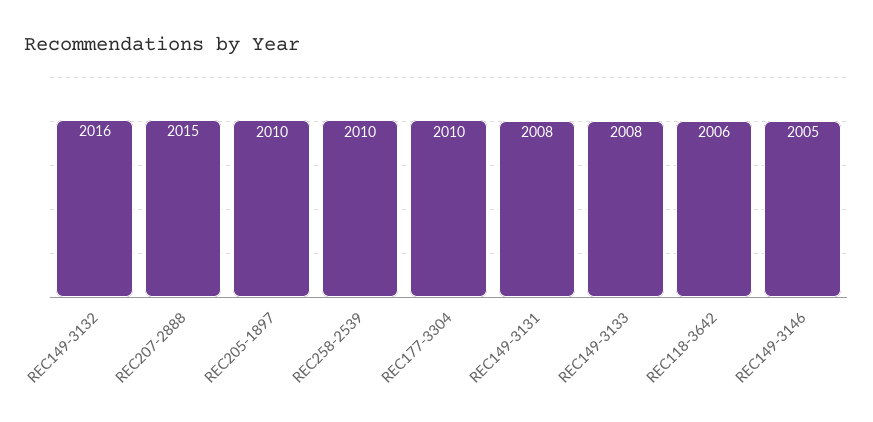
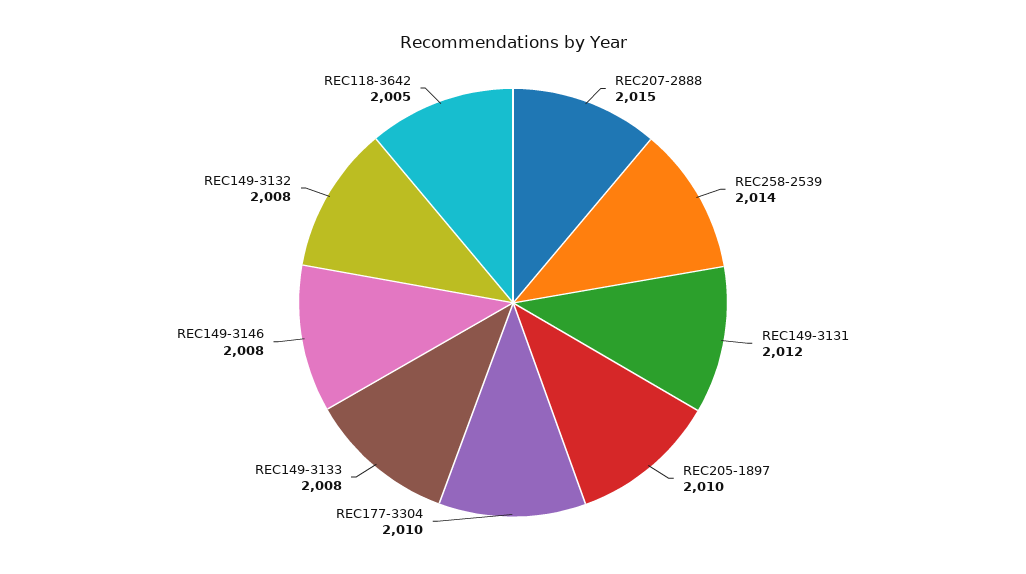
  {
-   "REC149-3132": 2016,
+   "REC149-3132": 2008,
    "REC207-2888": 2015,
    "REC205-1897": 2010,
-   "REC258-2539": 2010,
+   "REC258-2539": 2014,
    "REC177-3304": 2010,
-   "REC149-3131": 2008,
+   "REC149-3131": 2012,
    "REC149-3133": 2008,
-   "REC118-3642": 2006,
+   "REC118-3642": 2005,
-   "REC149-3146": 2005
+   "REC149-3146": 2008
  }

